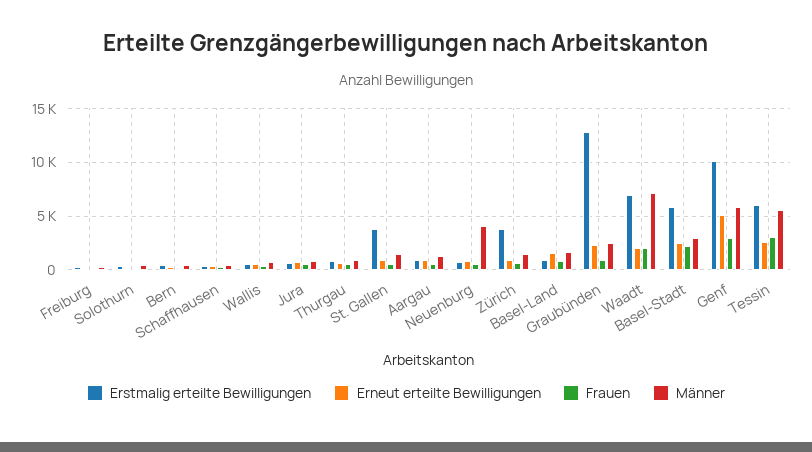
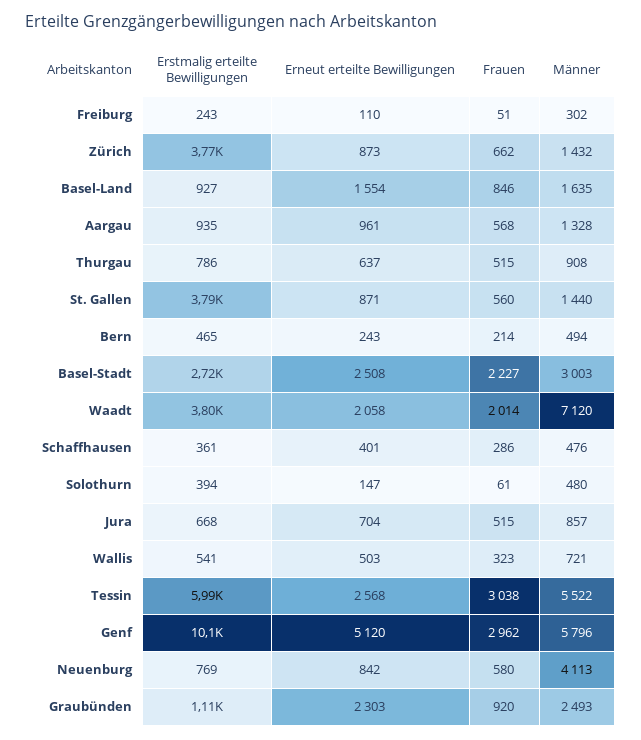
  {
    "Erstmalig erteilte Bewilligungen": {
      "Freiburg": 243,
      "Solothurn": 394,
      "Bern": 465,
      "Schaffhausen": 361,
      "Wallis": 541,
      "Jura": 668,
      "Thurgau": 786,
      "St. Gallen": 3790,
      "Aargau": 935,
      "Neuenburg": 769,
      "Zürich": 3770,
      "Basel-Land": 927,
-     "Graubünden": 13000,
+     "Graubünden": 1110,
-     "Waadt": 7000,
+     "Waadt": 3800,
-     "Basel-Stadt": 6000,
+     "Basel-Stadt": 2720,
      "Genf": 10100,
      "Tessin": 5990
    },
    "Erneut erteilte Bewilligungen": {
      "Freiburg": 110,
      "Solothurn": 147,
      "Bern": 243,
      "Schaffhausen": 401,
      "Wallis": 503,
      "Jura": 704,
      "Thurgau": 637,
      "St. Gallen": 871,
      "Aargau": 961,
      "Neuenburg": 842,
      "Zürich": 873,
      "Basel-Land": 1554,
      "Graubünden": 2303,
      "Waadt": 2058,
      "Basel-Stadt": 2508,
      "Genf": 5120,
      "Tessin": 2568
    },
    "Frauen": {
      "Freiburg": 51,
      "Solothurn": 61,
      "Bern": 214,
      "Schaffhausen": 286,
      "Wallis": 323,
      "Jura": 515,
      "Thurgau": 515,
      "St. Gallen": 560,
      "Aargau": 568,
      "Neuenburg": 580,
      "Zürich": 662,
      "Basel-Land": 846,
      "Graubünden": 920,
      "Waadt": 2014,
      "Basel-Stadt": 2227,
      "Genf": 2962,
      "Tessin": 3038
    },
    "Männer": {
      "Freiburg": 302,
      "Solothurn": 480,
      "Bern": 494,
      "Schaffhausen": 476,
      "Wallis": 721,
      "Jura": 857,
      "Thurgau": 908,
      "St. Gallen": 1440,
      "Aargau": 1328,
      "Neuenburg": 4113,
      "Zürich": 1432,
      "Basel-Land": 1635,
      "Graubünden": 2493,
      "Waadt": 7120,
      "Basel-Stadt": 3003,
      "Genf": 5796,
      "Tessin": 5522
    }
  }

